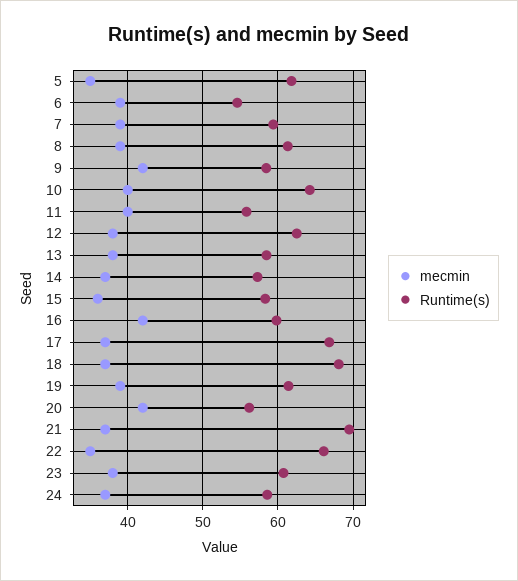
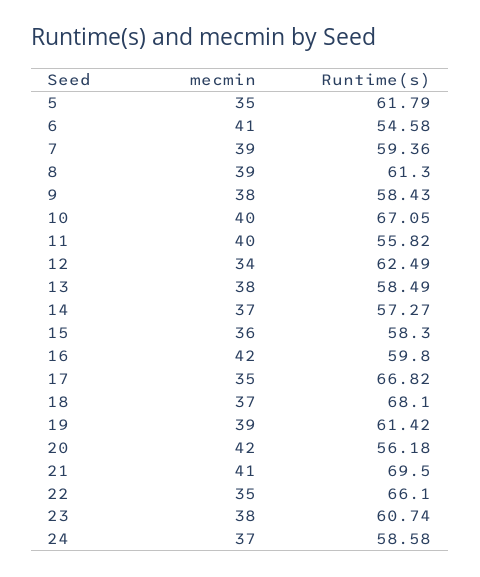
  {
    "mecmin": {
      "5": 35,
-     "6": 39,
+     "6": 41,
      "7": 39,
      "8": 39,
-     "9": 42,
+     "9": 38,
      "10": 40,
      "11": 40,
-     "12": 38,
+     "12": 34,
      "13": 38,
      "14": 37,
      "15": 36,
      "16": 42,
-     "17": 37,
+     "17": 35,
      "18": 37,
      "19": 39,
      "20": 42,
-     "21": 37,
+     "21": 41,
      "22": 35,
      "23": 38,
      "24": 37
    },
    "Runtime(s)": {
      "5": 61.79,
      "6": 54.58,
      "7": 59.36,
      "8": 61.3,
      "9": 58.43,
-     "10": 64,
+     "10": 67.05,
      "11": 55.82,
      "12": 62.49,
      "13": 58.49,
      "14": 57.27,
      "15": 58.3,
      "16": 59.8,
      "17": 66.82,
      "18": 68.1,
      "19": 61.42,
      "20": 56.18,
      "21": 69.5,
      "22": 66.1,
      "23": 60.74,
      "24": 58.58
    }
  }

